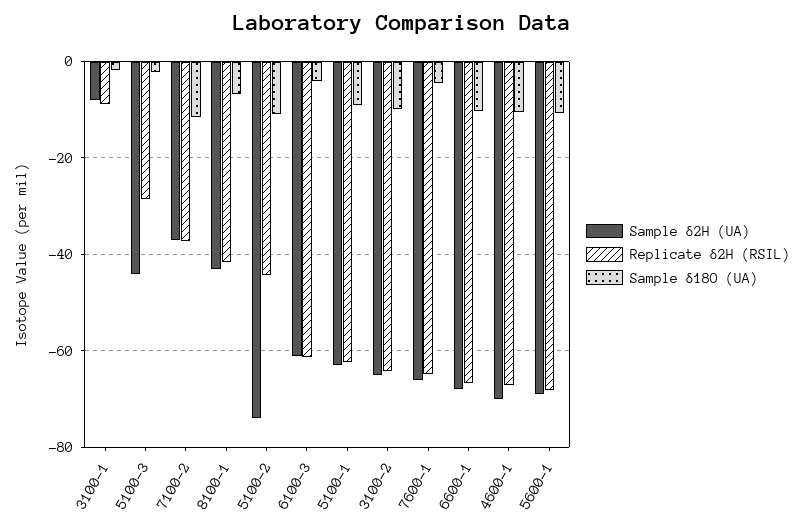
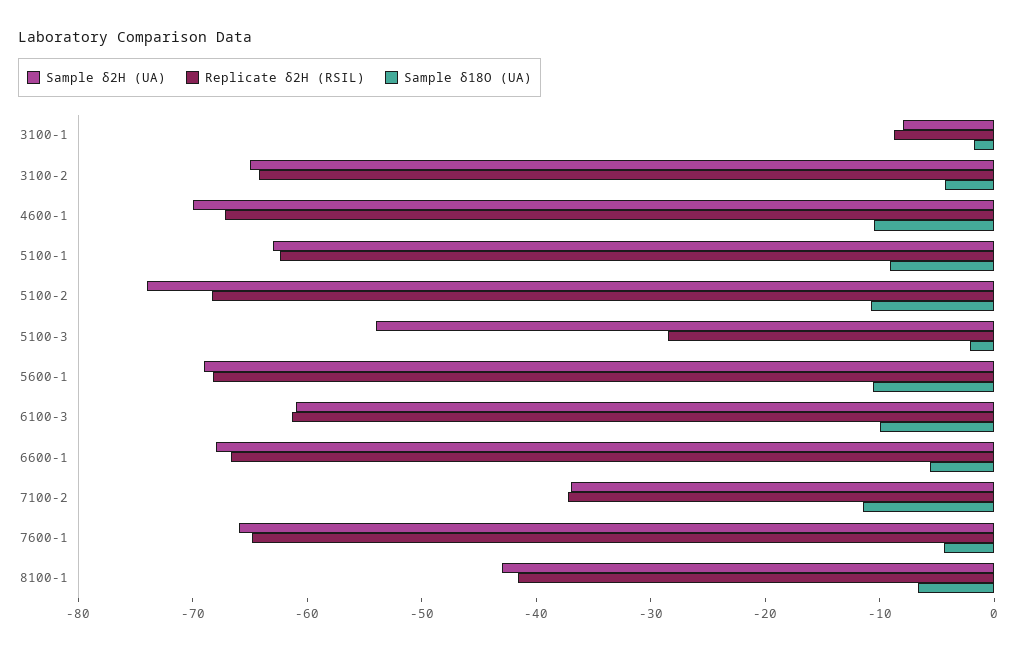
  {
    "Sample δ2H (UA)": {
      "3100-1": -8,
-     "5100-3": -44,
+     "5100-3": -54,
      "7100-2": -38,
      "8100-1": -44,
      "5100-2": -74,
      "6100-3": -62,
      "5100-1": -64,
      "3100-2": -66,
      "7600-1": -66,
      "6600-1": -68,
      "4600-1": -70,
      "5600-1": -70
    },
    "Replicate δ2H (RSIL)": {
      "3100-1": -8,
      "5100-3": -28,
      "7100-2": -38,
      "8100-1": -42,
-     "5100-2": -44,
+     "5100-2": -68,
      "6100-3": -62,
      "5100-1": -62,
      "3100-2": -64,
      "7600-1": -64,
      "6600-1": -66,
      "4600-1": -68,
      "5600-1": -68
    },
    "Sample δ18O (UA)": {
      "3100-1": -2,
      "5100-3": -2,
      "7100-2": -12,
      "8100-1": -6,
      "5100-2": -10,
-     "6100-3": -4,
+     "6100-3": -10,
      "5100-1": -10,
-     "3100-2": -10,
+     "3100-2": -4,
      "7600-1": -4,
-     "6600-1": -10,
+     "6600-1": -6,
      "4600-1": -10,
      "5600-1": -10
    }
  }

